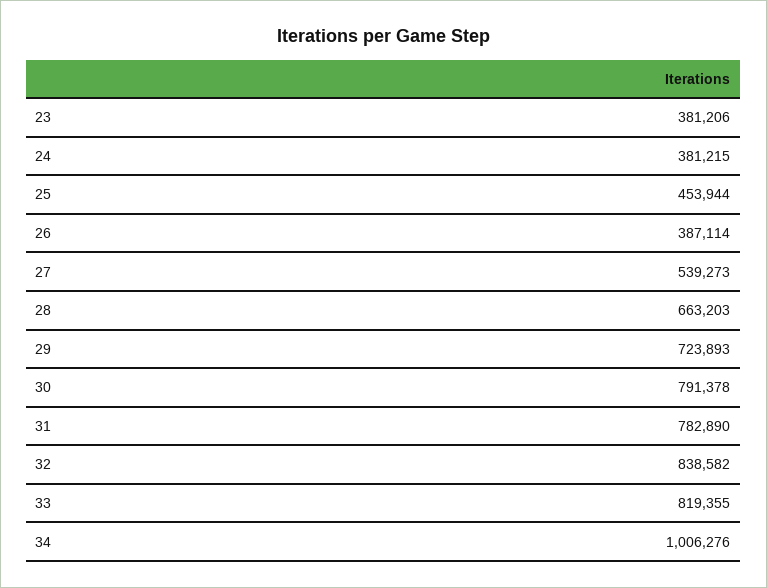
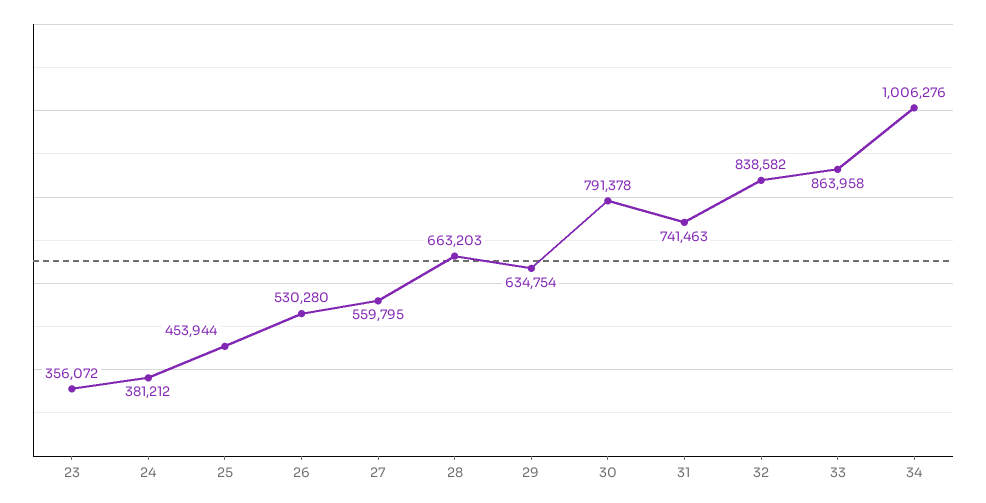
  {
-   "23": 381206,
+   "23": 356072,
-   "24": 381215,
+   "24": 381212,
    "25": 453944,
-   "26": 387114,
+   "26": 530280,
-   "27": 539273,
+   "27": 559795,
    "28": 663203,
-   "29": 723893,
+   "29": 634754,
    "30": 791378,
-   "31": 782890,
+   "31": 741463,
    "32": 838582,
-   "33": 819355,
+   "33": 863958,
    "34": 1006276
  }

